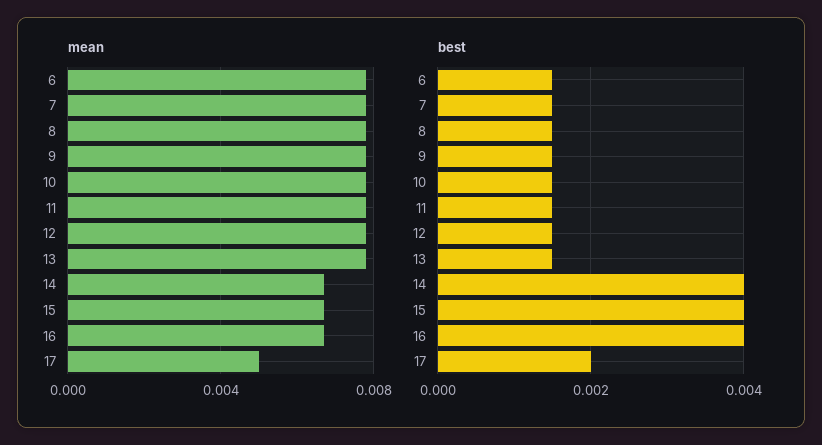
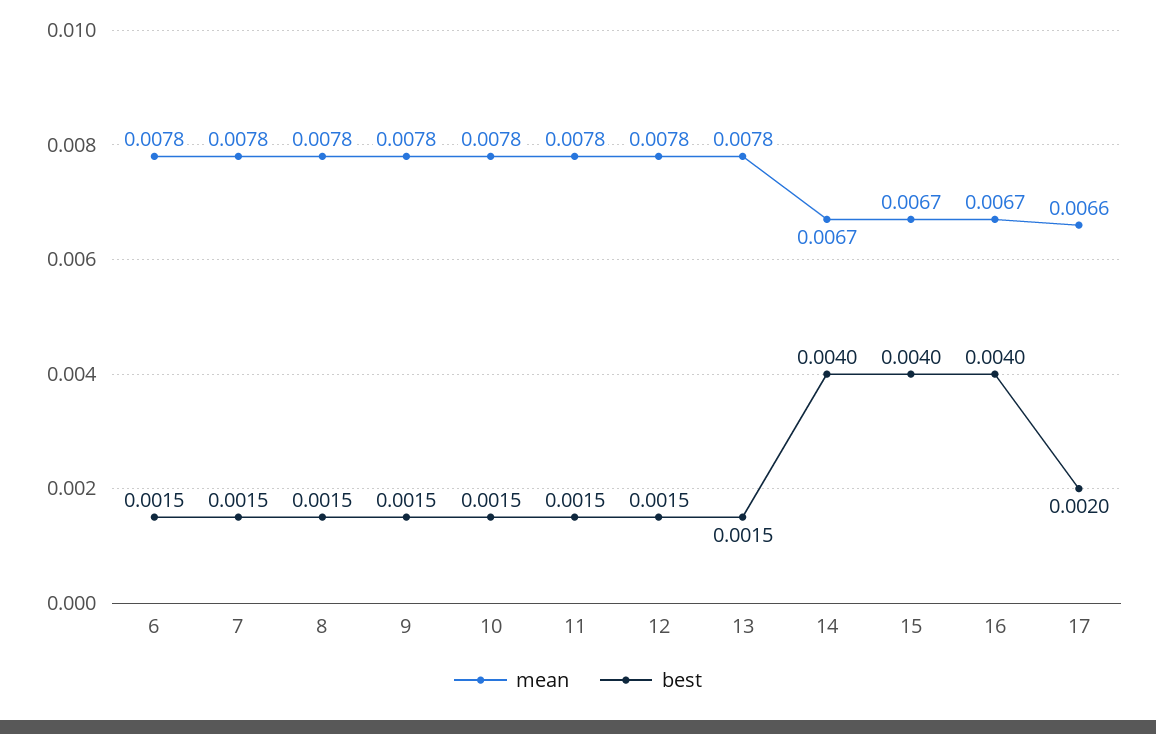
  {
    "mean": {
      "6": 0.0078,
      "7": 0.0078,
      "8": 0.0078,
      "9": 0.0078,
      "10": 0.0078,
      "11": 0.0078,
      "12": 0.0078,
      "13": 0.0078,
      "14": 0.0067,
      "15": 0.0067,
      "16": 0.0067,
-     "17": 0.005
+     "17": 0.0066
    },
    "best": {
      "6": 0.0015,
      "7": 0.0015,
      "8": 0.0015,
      "9": 0.0015,
      "10": 0.0015,
      "11": 0.0015,
      "12": 0.0015,
      "13": 0.0015,
      "14": 0.004,
      "15": 0.004,
      "16": 0.004,
      "17": 0.002
    }
  }

